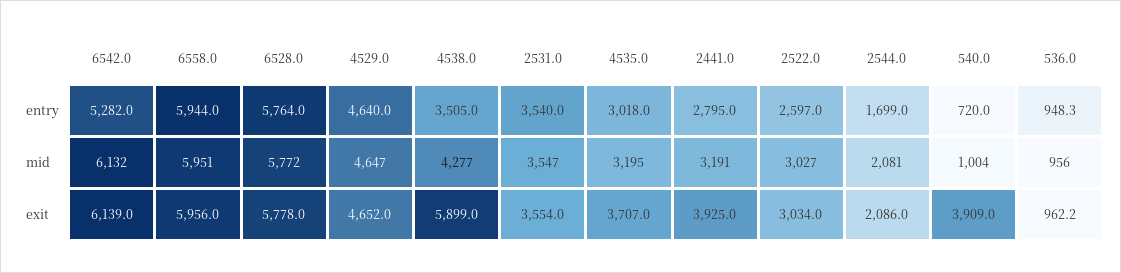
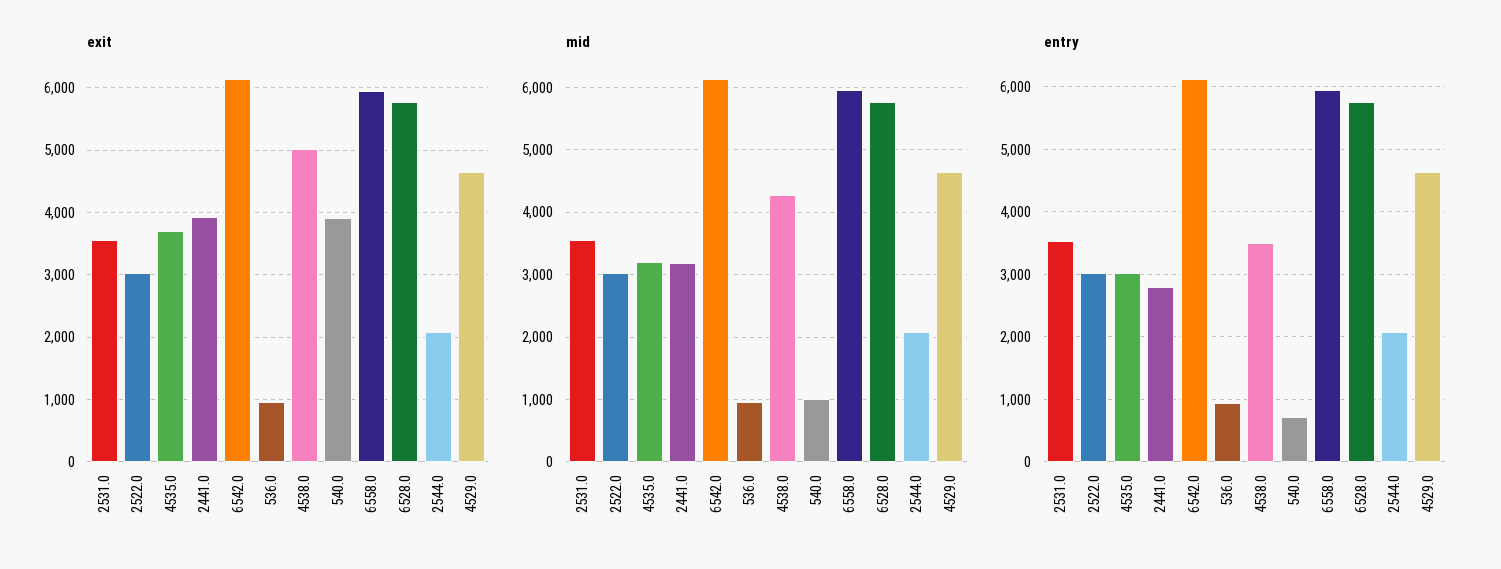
  {
    "entry": {
-     "6542.0": 5282,
+     "6542.0": 6100,
      "6558.0": 5944,
      "6528.0": 5764,
      "4529.0": 4640,
      "4538.0": 3505,
      "2531.0": 3540,
      "4535.0": 3018,
      "2441.0": 2795,
-     "2522.0": 2597,
+     "2522.0": 3000,
-     "2544.0": 1699,
+     "2544.0": 2100,
      "540.0": 720,
      "536.0": 948.3
    },
    "mid": {
      "6542.0": 6132,
      "6558.0": 5951,
      "6528.0": 5772,
      "4529.0": 4647,
      "4538.0": 4277,
      "2531.0": 3547,
      "4535.0": 3195,
      "2441.0": 3191,
      "2522.0": 3027,
      "2544.0": 2081,
      "540.0": 1004,
      "536.0": 956
    },
    "exit": {
      "6542.0": 6139,
      "6558.0": 5956,
      "6528.0": 5778,
      "4529.0": 4652,
-     "4538.0": 5899,
+     "4538.0": 5000,
      "2531.0": 3554,
      "4535.0": 3707,
      "2441.0": 3925,
      "2522.0": 3034,
      "2544.0": 2086,
      "540.0": 3909,
      "536.0": 962.2
    }
  }

